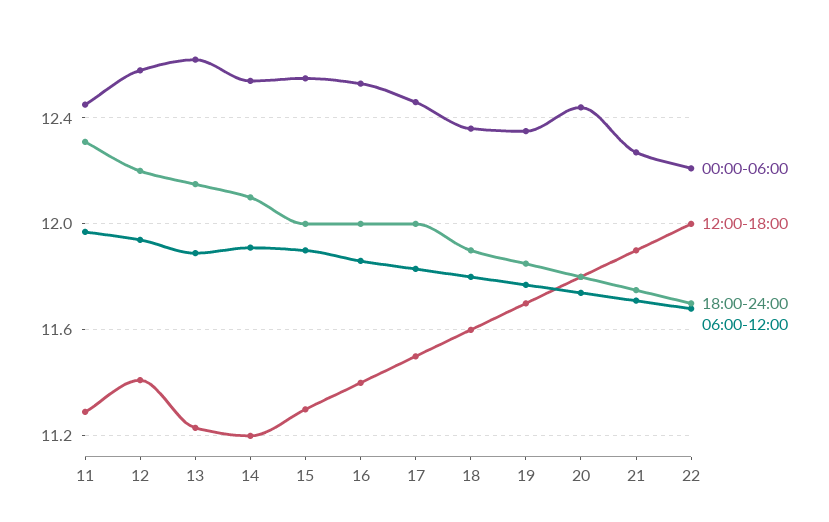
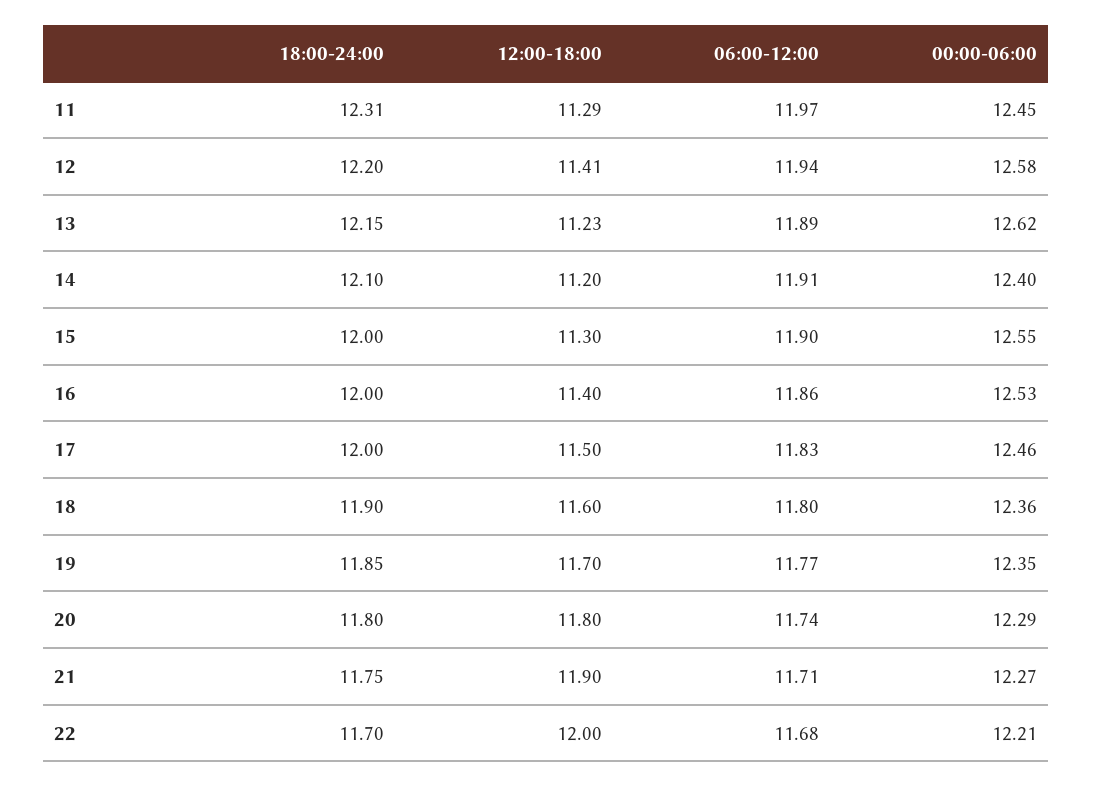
  {
    "00:00-06:00": {
      "11": 12.45,
      "12": 12.58,
      "13": 12.62,
-     "14": 12.55,
+     "14": 12.4,
      "15": 12.55,
      "16": 12.53,
      "17": 12.46,
      "18": 12.36,
      "19": 12.35,
-     "20": 12.45,
+     "20": 12.29,
      "21": 12.27,
      "22": 12.21
    },
    "12:00-18:00": {
      "11": 11.29,
      "12": 11.41,
      "13": 11.23,
      "14": 11.2,
      "15": 11.3,
      "16": 11.4,
      "17": 11.5,
      "18": 11.6,
      "19": 11.7,
      "20": 11.8,
      "21": 11.9,
      "22": 12
    },
    "18:00-24:00": {
      "11": 12.31,
      "12": 12.2,
      "13": 12.15,
      "14": 12.1,
      "15": 12,
      "16": 12,
      "17": 12,
      "18": 11.9,
      "19": 11.85,
      "20": 11.8,
      "21": 11.75,
      "22": 11.7
    },
    "06:00-12:00": {
      "11": 11.97,
      "12": 11.94,
      "13": 11.89,
      "14": 11.91,
      "15": 11.9,
      "16": 11.86,
      "17": 11.83,
      "18": 11.8,
      "19": 11.77,
      "20": 11.74,
      "21": 11.71,
      "22": 11.68
    }
  }

